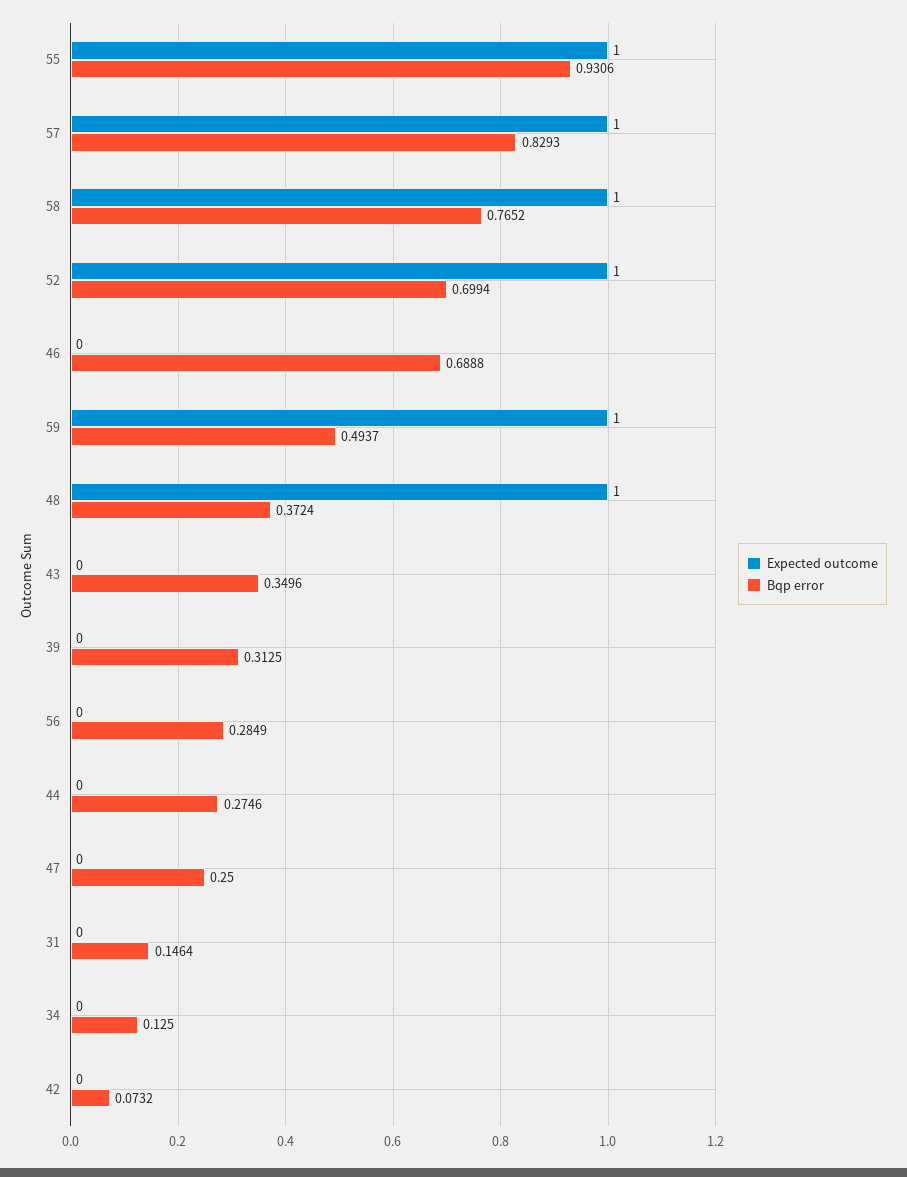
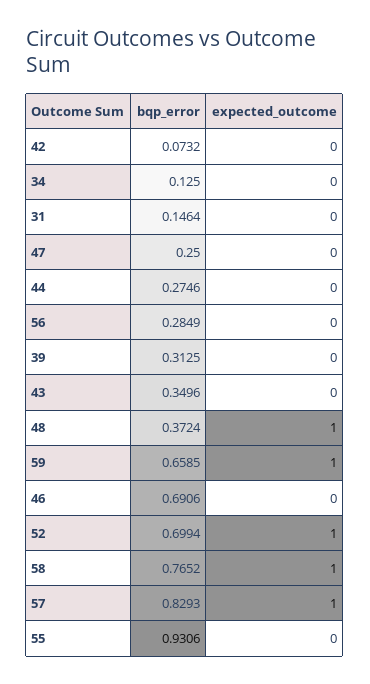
  {
    "Expected outcome": {
-     "55": 1,
+     "55": 0,
      "57": 1,
      "58": 1,
      "52": 1,
      "46": 0,
      "59": 1,
      "48": 1,
      "43": 0,
      "39": 0,
      "56": 0,
      "44": 0,
      "47": 0,
      "31": 0,
      "34": 0,
      "42": 0
    },
    "Bqp error": {
      "55": 0.9306,
      "57": 0.8293,
      "58": 0.7652,
      "52": 0.6994,
-     "46": 0.6888,
+     "46": 0.6906,
-     "59": 0.4937,
+     "59": 0.6585,
      "48": 0.3724,
      "43": 0.3496,
      "39": 0.3125,
      "56": 0.2849,
      "44": 0.2746,
      "47": 0.25,
      "31": 0.1464,
      "34": 0.125,
      "42": 0.0732
    }
  }

